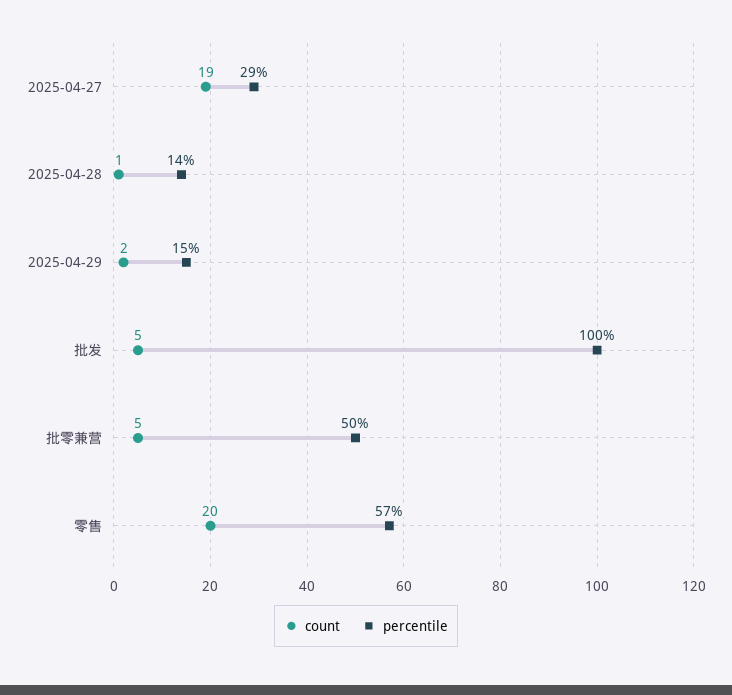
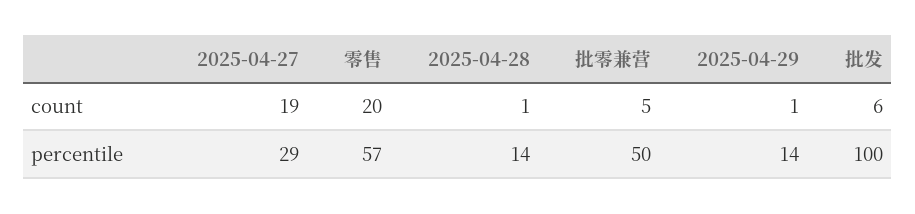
  {
    "count": {
      "2025-04-27": 19,
      "2025-04-28": 1,
-     "2025-04-29": 2,
+     "2025-04-29": 1,
-     "批发": 5,
+     "批发": 6,
      "批零兼营": 5,
      "零售": 20
    },
    "percentile": {
      "2025-04-27": 29,
      "2025-04-28": 14,
-     "2025-04-29": 15,
+     "2025-04-29": 14,
      "批发": 100,
      "批零兼营": 50,
      "零售": 57
    }
  }

